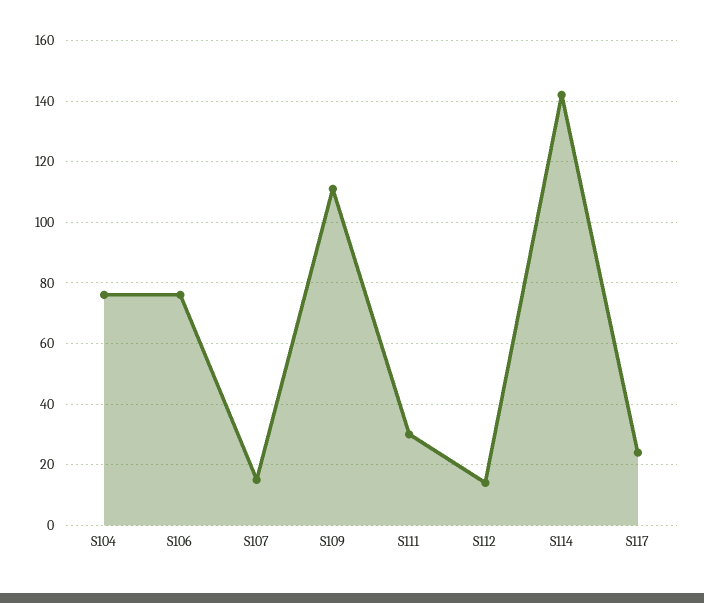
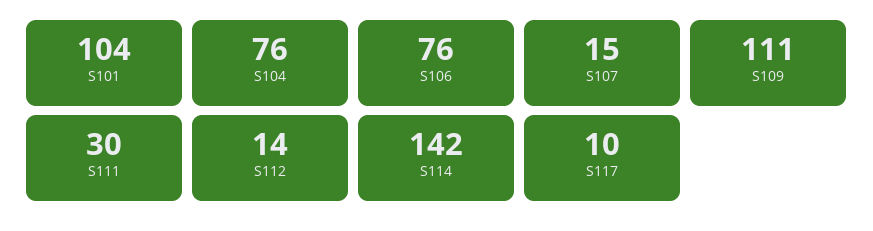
  {
    "S104": 76,
    "S106": 76,
    "S107": 15,
    "S109": 111,
    "S111": 30,
    "S112": 14,
    "S114": 142,
-   "S117": 25
+   "S117": 10,
+   "S101": 104
  }

